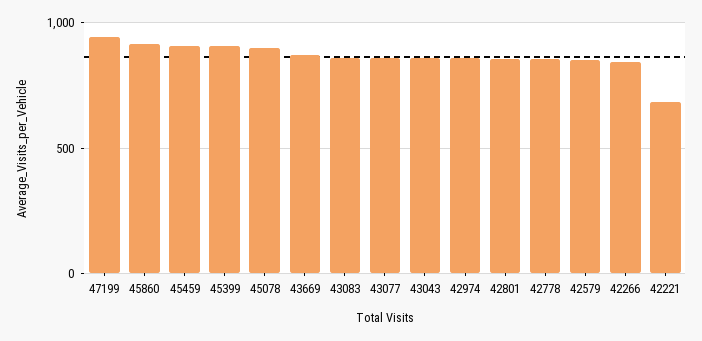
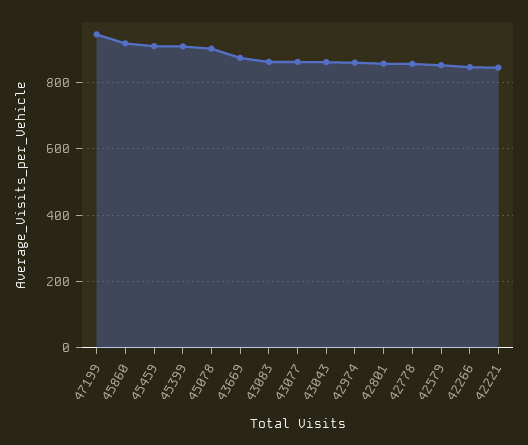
  {
    "47199": 940,
    "45860": 920,
    "45459": 900,
    "45399": 900,
    "45078": 900,
    "43669": 880,
    "43083": 860,
    "43077": 860,
    "43043": 860,
    "42974": 860,
    "42801": 860,
    "42778": 860,
    "42579": 860,
    "42266": 840,
-   "42221": 700
+   "42221": 840
  }

